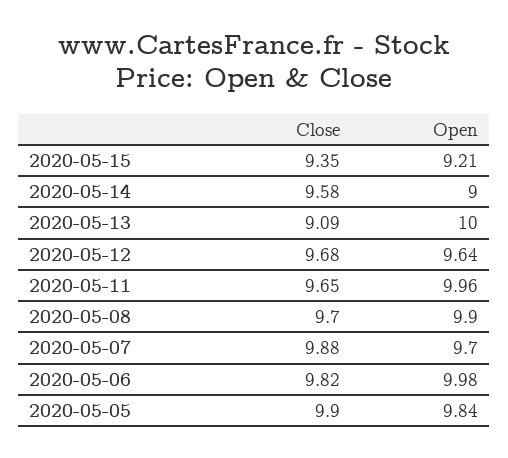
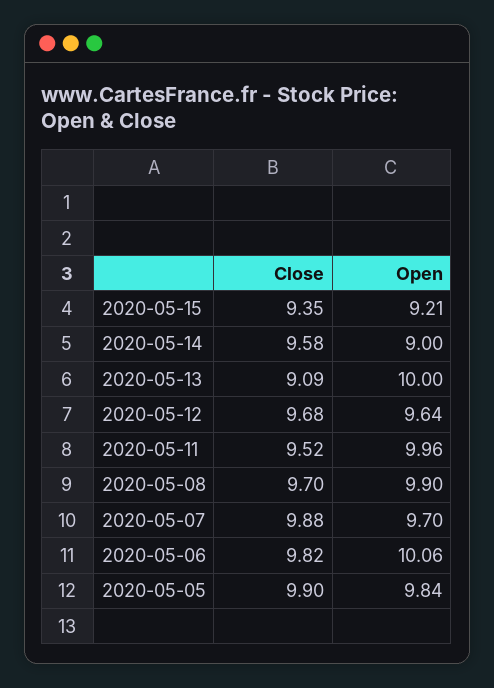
  {
    "Close": {
      "2020-05-15": 9.35,
      "2020-05-14": 9.58,
      "2020-05-13": 9.09,
      "2020-05-12": 9.68,
-     "2020-05-11": 9.65,
+     "2020-05-11": 9.52,
      "2020-05-08": 9.7,
      "2020-05-07": 9.88,
      "2020-05-06": 9.82,
      "2020-05-05": 9.9
    },
    "Open": {
      "2020-05-15": 9.21,
      "2020-05-14": 9,
      "2020-05-13": 10,
      "2020-05-12": 9.64,
      "2020-05-11": 9.96,
      "2020-05-08": 9.9,
      "2020-05-07": 9.7,
-     "2020-05-06": 9.98,
+     "2020-05-06": 10.06,
      "2020-05-05": 9.84
    }
  }

